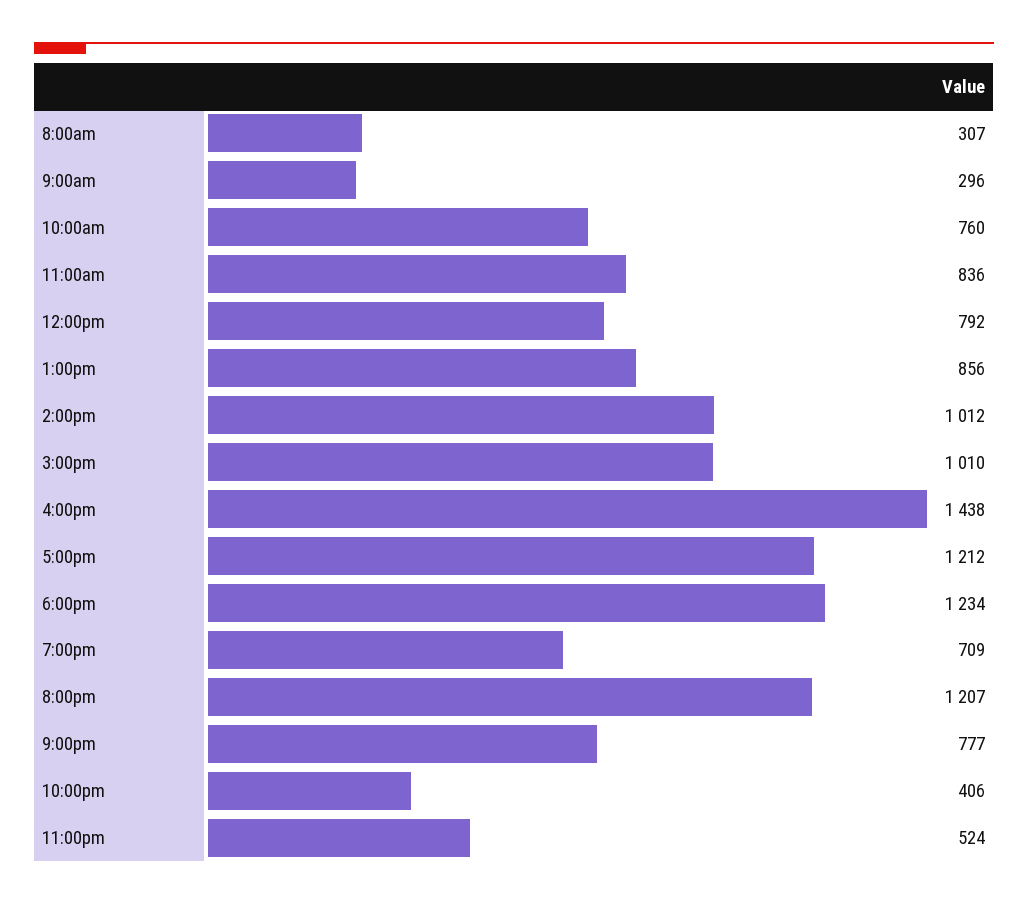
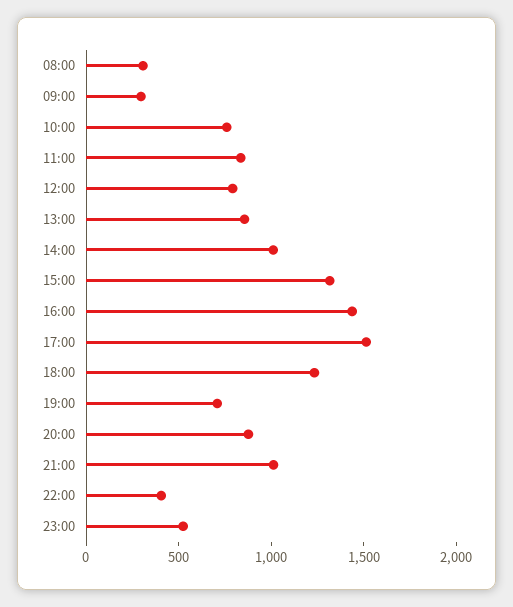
  {
    "8:00am": 307,
    "9:00am": 296,
    "10:00am": 760,
    "11:00am": 836,
    "12:00pm": 792,
    "1:00pm": 856,
    "2:00pm": 1012,
-   "3:00pm": 1010,
+   "3:00pm": 1300,
    "4:00pm": 1438,
-   "5:00pm": 1212,
+   "5:00pm": 1500,
    "6:00pm": 1234,
    "7:00pm": 709,
-   "8:00pm": 1207,
+   "8:00pm": 900,
-   "9:00pm": 777,
+   "9:00pm": 1000,
    "10:00pm": 406,
    "11:00pm": 524
  }

